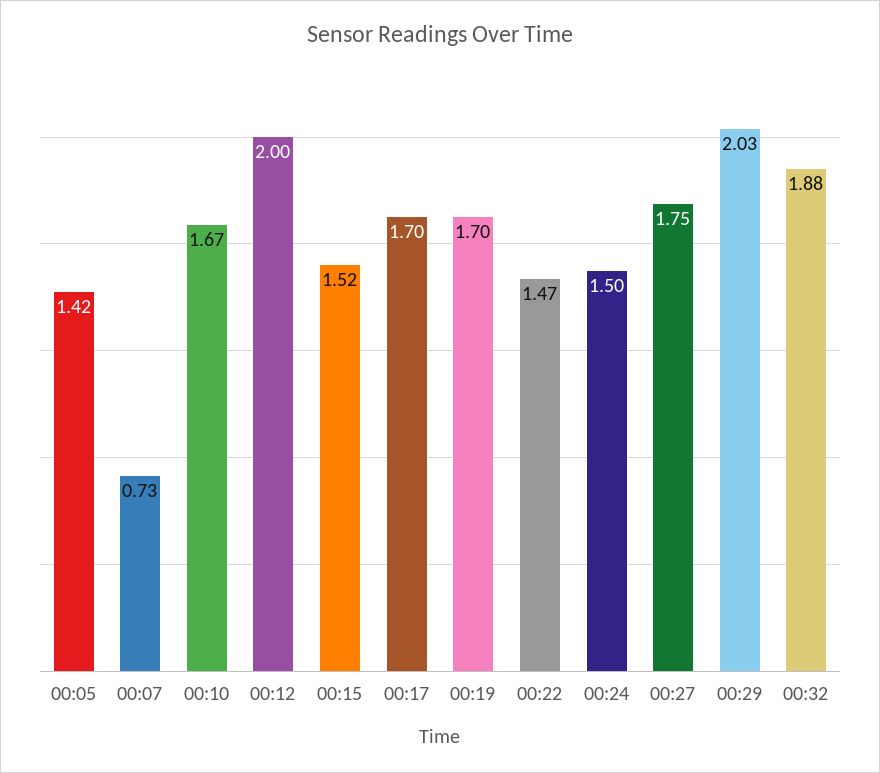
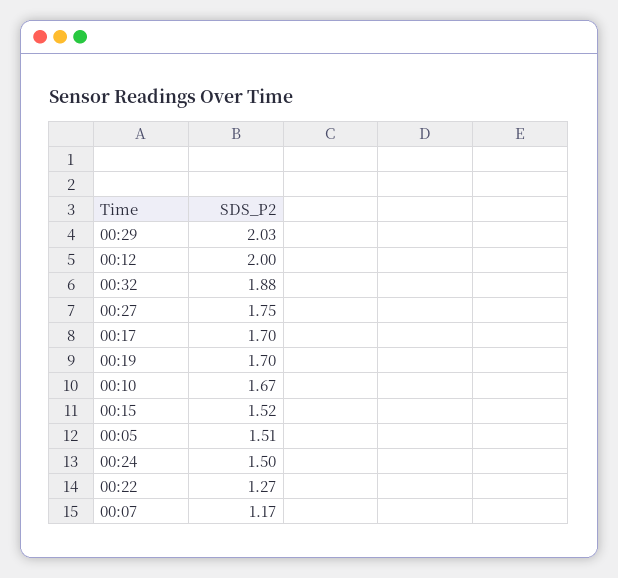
  {
-   "00:05": 1.42,
+   "00:05": 1.51,
-   "00:07": 0.73,
+   "00:07": 1.17,
    "00:10": 1.67,
    "00:12": 2,
    "00:15": 1.52,
    "00:17": 1.7,
    "00:19": 1.7,
-   "00:22": 1.47,
+   "00:22": 1.27,
    "00:24": 1.5,
    "00:27": 1.75,
    "00:29": 2.03,
    "00:32": 1.88
  }

